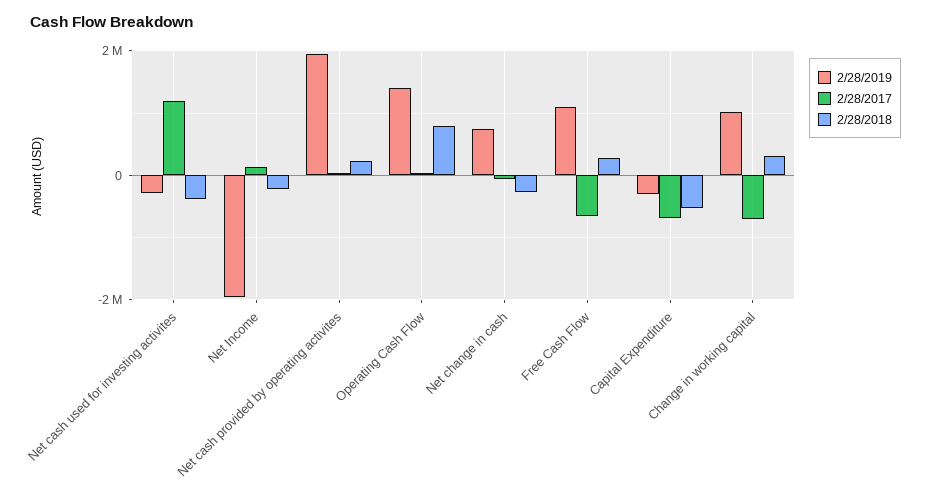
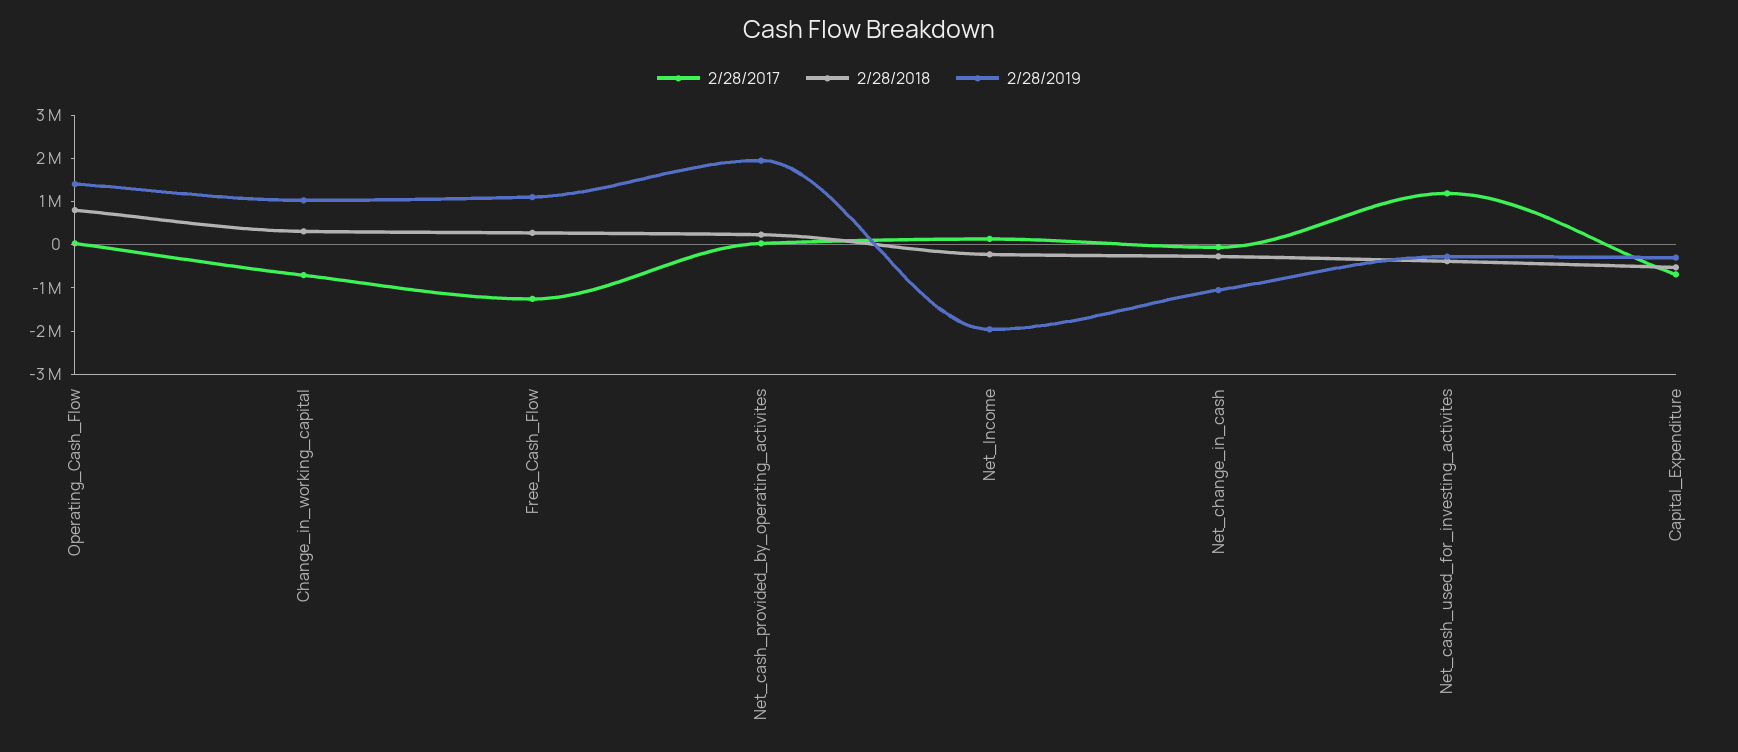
  {
    "2/28/2019": {
      "Net cash used for investing activites": -200000,
      "Net Income": -2000000,
      "Net cash provided by operating activites": 2000000,
      "Operating Cash Flow": 1400000,
-     "Net change in cash": 800000,
+     "Net change in cash": -1000000,
      "Free Cash Flow": 1200000,
      "Capital Expenditure": -400000,
      "Change in working capital": 1000000
    },
    "2/28/2017": {
      "Net cash used for investing activites": 1200000,
      "Net Income": 200000,
      "Net cash provided by operating activites": 0,
      "Operating Cash Flow": 0,
      "Net change in cash": 0,
-     "Free Cash Flow": -600000,
+     "Free Cash Flow": -1200000,
      "Capital Expenditure": -600000,
      "Change in working capital": -800000
    },
    "2/28/2018": {
      "Net cash used for investing activites": -400000,
      "Net Income": -200000,
      "Net cash provided by operating activites": 200000,
      "Operating Cash Flow": 800000,
      "Net change in cash": -200000,
      "Free Cash Flow": 200000,
      "Capital Expenditure": -600000,
      "Change in working capital": 400000
    }
  }

